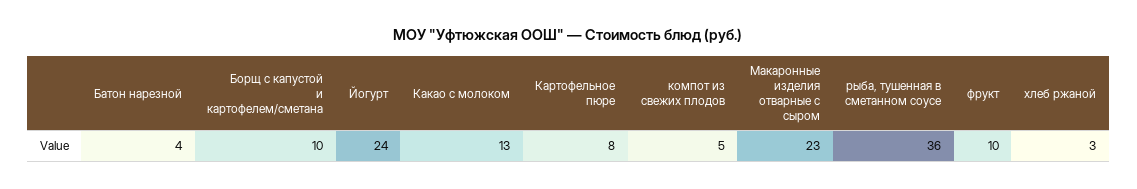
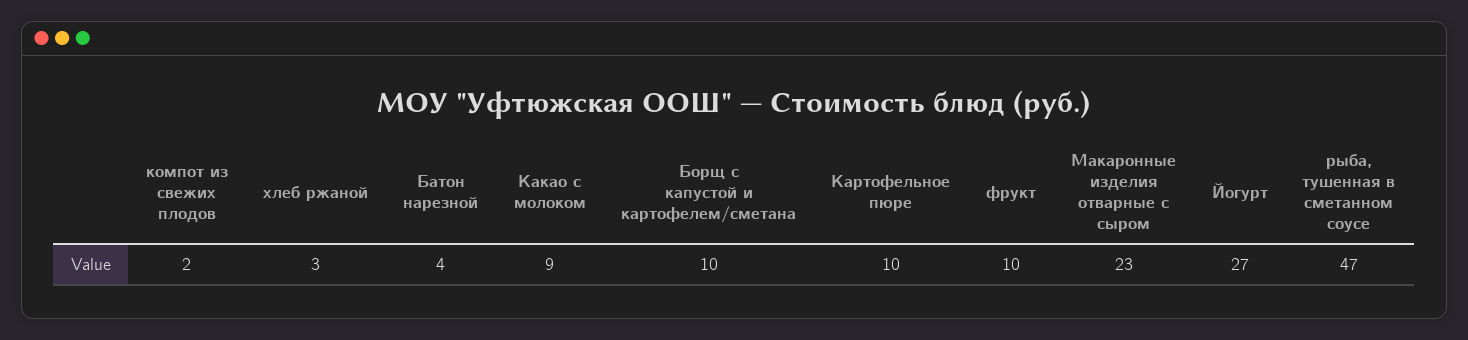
  {
    "Батон нарезной": 4,
    "Борщ с капустой и картофелем/сметана": 10,
-   "Йогурт": 24,
+   "Йогурт": 27,
-   "Какао с молоком": 13,
+   "Какао с молоком": 9,
-   "Картофельное пюре": 8,
+   "Картофельное пюре": 10,
-   "компот из свежих плодов": 5,
+   "компот из свежих плодов": 2,
    "Макаронные изделия отварные с сыром": 23,
-   "рыба, тушенная в сметанном соусе": 36,
+   "рыба, тушенная в сметанном соусе": 47,
    "фрукт": 10,
    "хлеб ржаной": 3
  }

